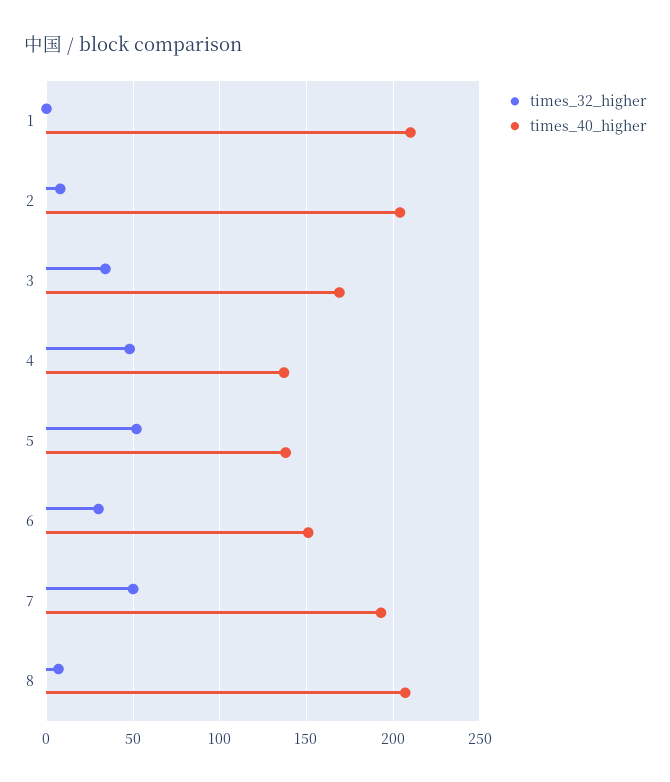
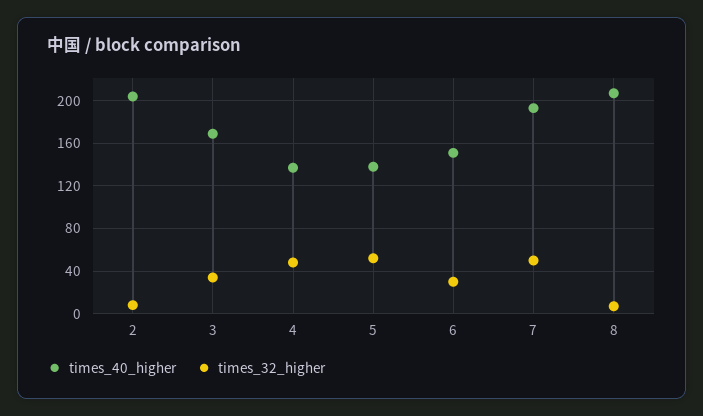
  {
    "times_32_higher": {
-     "1": 0,
      "2": 10,
      "3": 35,
      "4": 50,
      "5": 50,
      "6": 30,
      "7": 50,
      "8": 5
    },
    "times_40_higher": {
-     "1": 210,
      "2": 205,
      "3": 170,
      "4": 135,
      "5": 140,
      "6": 150,
      "7": 195,
      "8": 205
    }
  }

